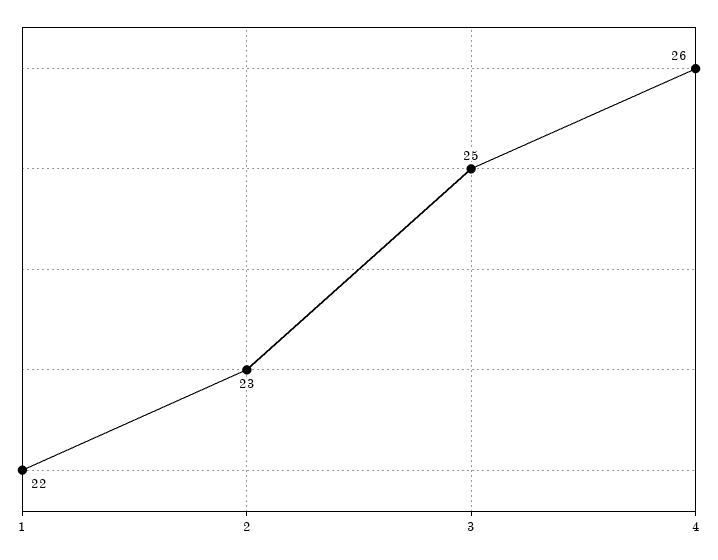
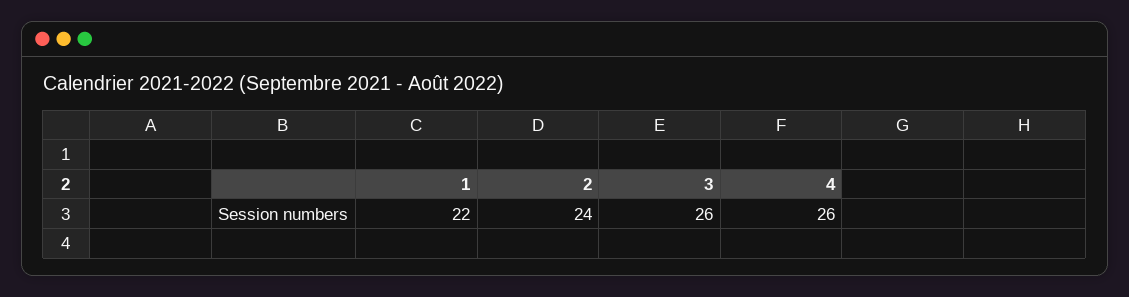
  {
    "1": 22,
-   "2": 23,
+   "2": 24,
-   "3": 25,
+   "3": 26,
    "4": 26
  }

